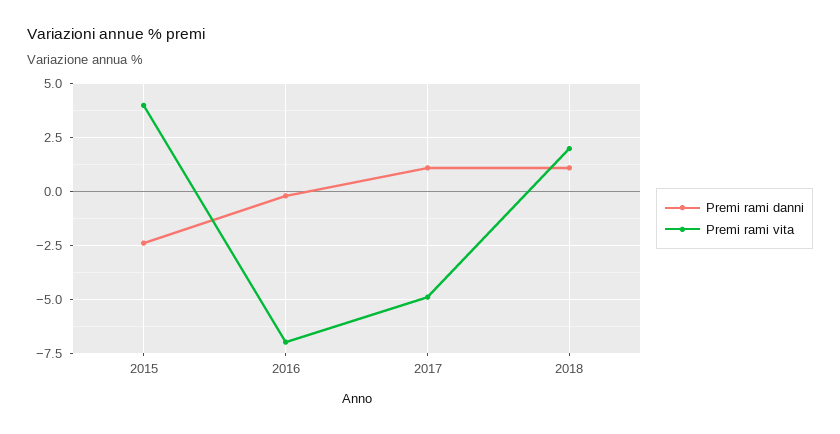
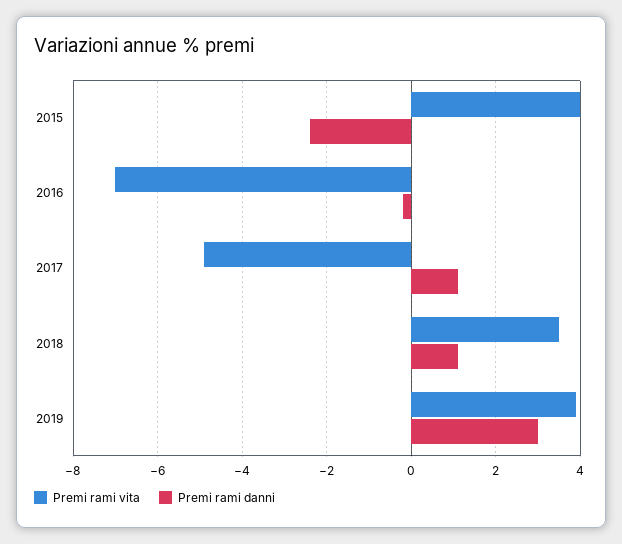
  {
    "Premi rami danni": {
      "2015": -2.5,
      "2016": 0,
      "2017": 1,
-     "2018": 1
+     "2018": 1,
+     "2019": 3
    },
    "Premi rami vita": {
      "2015": 4,
      "2016": -7,
      "2017": -5,
-     "2018": 2
+     "2018": 3.5,
+     "2019": 4
    }
  }

